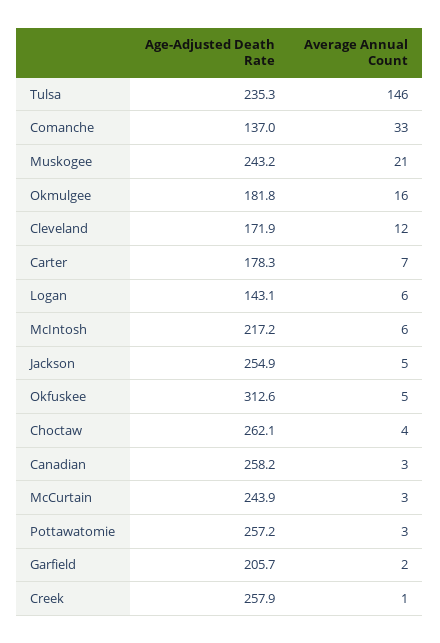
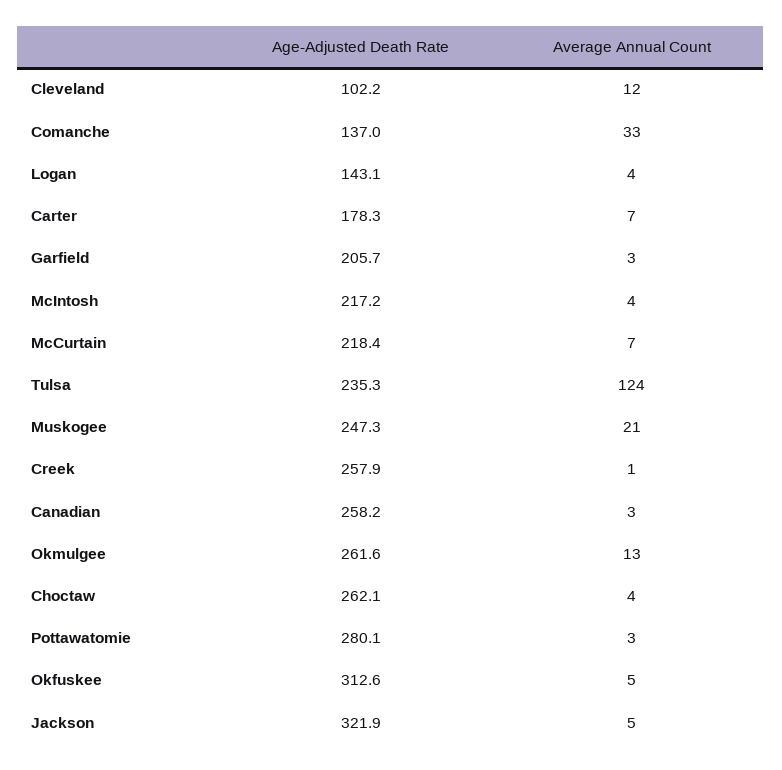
  {
    "Age-Adjusted Death Rate": {
      "Tulsa": 235.3,
      "Comanche": 137,
-     "Muskogee": 243.2,
+     "Muskogee": 247.3,
-     "Okmulgee": 181.8,
+     "Okmulgee": 261.6,
-     "Cleveland": 171.9,
+     "Cleveland": 102.2,
      "Carter": 178.3,
      "Logan": 143.1,
      "McIntosh": 217.2,
-     "Jackson": 254.9,
+     "Jackson": 321.9,
      "Okfuskee": 312.6,
      "Choctaw": 262.1,
      "Canadian": 258.2,
-     "McCurtain": 243.9,
+     "McCurtain": 218.4,
-     "Pottawatomie": 257.2,
+     "Pottawatomie": 280.1,
      "Garfield": 205.7,
      "Creek": 257.9
    },
    "Average Annual Count": {
-     "Tulsa": 146,
+     "Tulsa": 124,
      "Comanche": 33,
      "Muskogee": 21,
-     "Okmulgee": 16,
+     "Okmulgee": 13,
      "Cleveland": 12,
      "Carter": 7,
-     "Logan": 6,
+     "Logan": 4,
-     "McIntosh": 6,
+     "McIntosh": 4,
      "Jackson": 5,
      "Okfuskee": 5,
      "Choctaw": 4,
      "Canadian": 3,
-     "McCurtain": 3,
+     "McCurtain": 7,
      "Pottawatomie": 3,
-     "Garfield": 2,
+     "Garfield": 3,
      "Creek": 1
    }
  }

